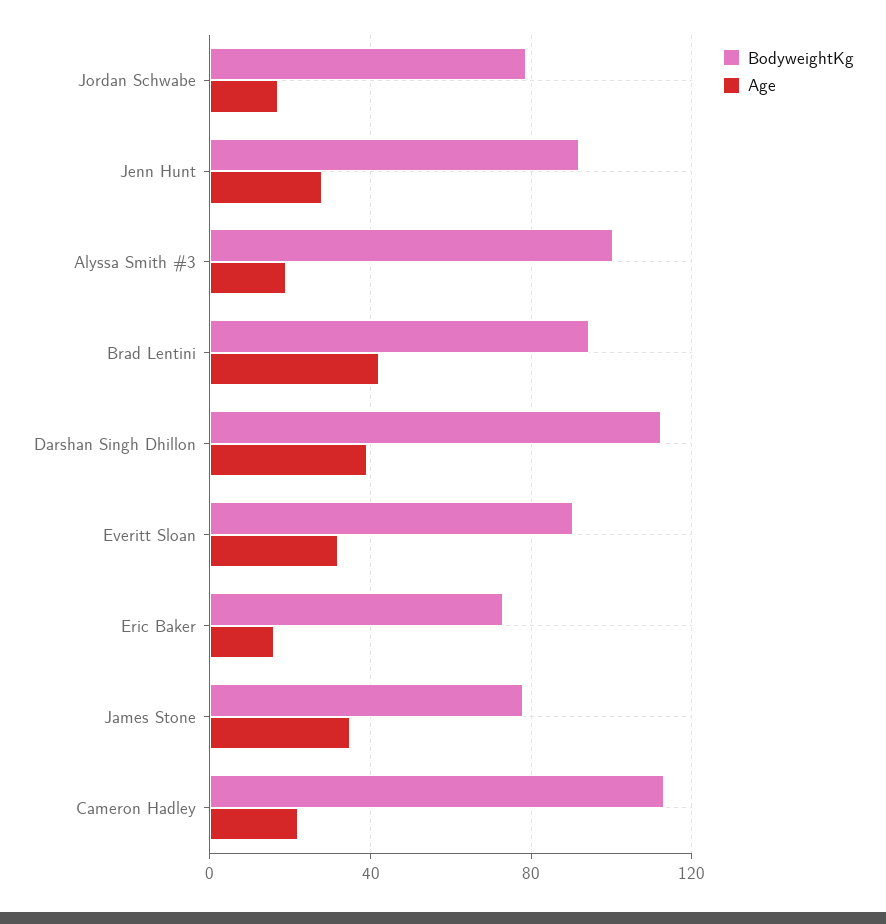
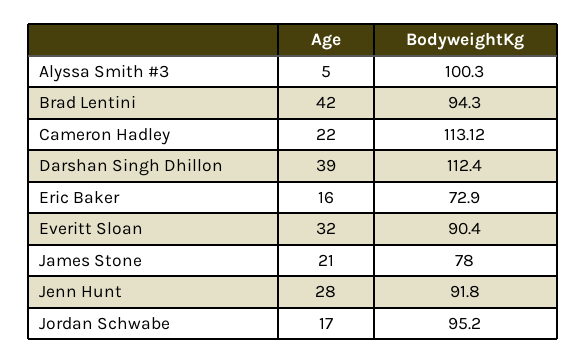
  {
    "BodyweightKg": {
-     "Jordan Schwabe": 80,
+     "Jordan Schwabe": 95.2,
      "Jenn Hunt": 91.8,
      "Alyssa Smith #3": 100.3,
      "Brad Lentini": 94.3,
      "Darshan Singh Dhillon": 112.4,
      "Everitt Sloan": 90.4,
      "Eric Baker": 72.9,
      "James Stone": 78,
      "Cameron Hadley": 113.12
    },
    "Age": {
      "Jordan Schwabe": 17,
      "Jenn Hunt": 28,
-     "Alyssa Smith #3": 20,
+     "Alyssa Smith #3": 5,
      "Brad Lentini": 42,
      "Darshan Singh Dhillon": 39,
      "Everitt Sloan": 32,
      "Eric Baker": 16,
-     "James Stone": 35,
+     "James Stone": 21,
      "Cameron Hadley": 22
    }
  }

